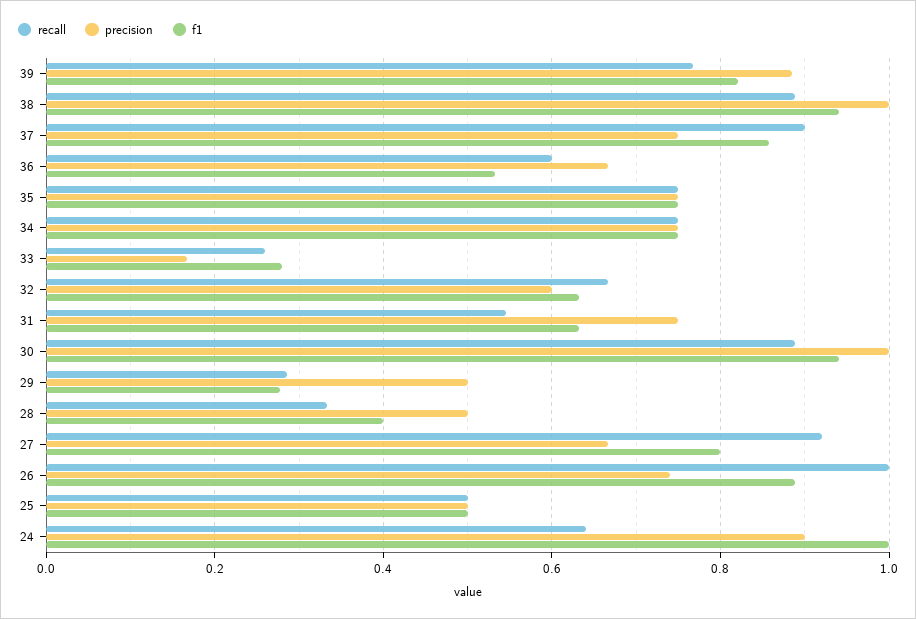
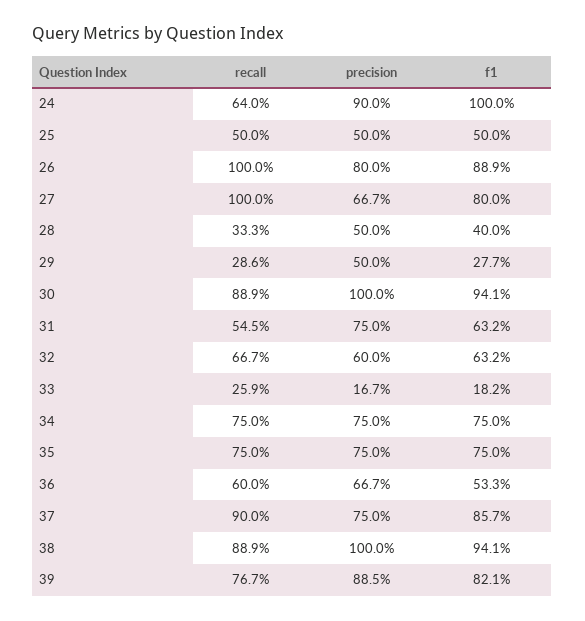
  {
    "recall": {
      "39": 0.767,
      "38": 0.889,
      "37": 0.9,
      "36": 0.6,
      "35": 0.75,
      "34": 0.75,
      "33": 0.259,
      "32": 0.667,
      "31": 0.545,
      "30": 0.889,
      "29": 0.286,
      "28": 0.333,
-     "27": 0.92,
+     "27": 1,
      "26": 1,
      "25": 0.5,
      "24": 0.64
    },
    "precision": {
      "39": 0.885,
      "38": 1,
      "37": 0.75,
      "36": 0.667,
      "35": 0.75,
      "34": 0.75,
      "33": 0.167,
      "32": 0.6,
      "31": 0.75,
      "30": 1,
      "29": 0.5,
      "28": 0.5,
      "27": 0.667,
-     "26": 0.74,
+     "26": 0.8,
      "25": 0.5,
      "24": 0.9
    },
    "f1": {
      "39": 0.821,
      "38": 0.941,
      "37": 0.857,
      "36": 0.533,
      "35": 0.75,
      "34": 0.75,
-     "33": 0.28,
+     "33": 0.182,
      "32": 0.632,
      "31": 0.632,
      "30": 0.941,
      "29": 0.277,
      "28": 0.4,
      "27": 0.8,
      "26": 0.889,
      "25": 0.5,
      "24": 1
    }
  }

